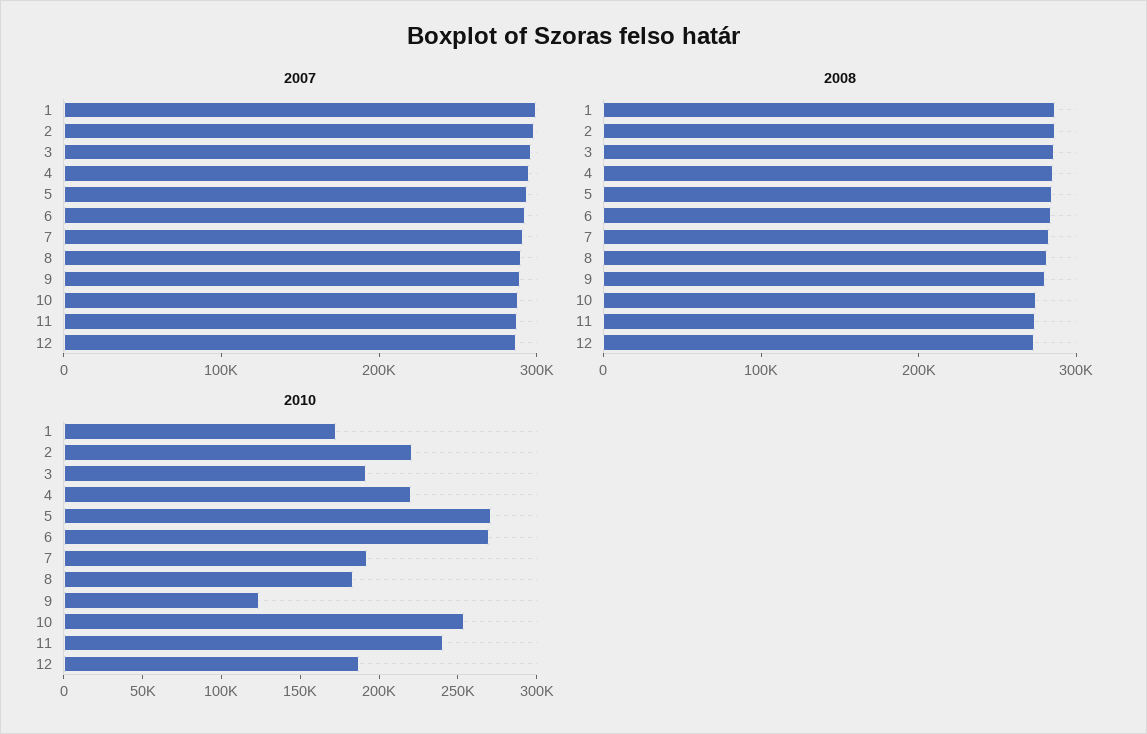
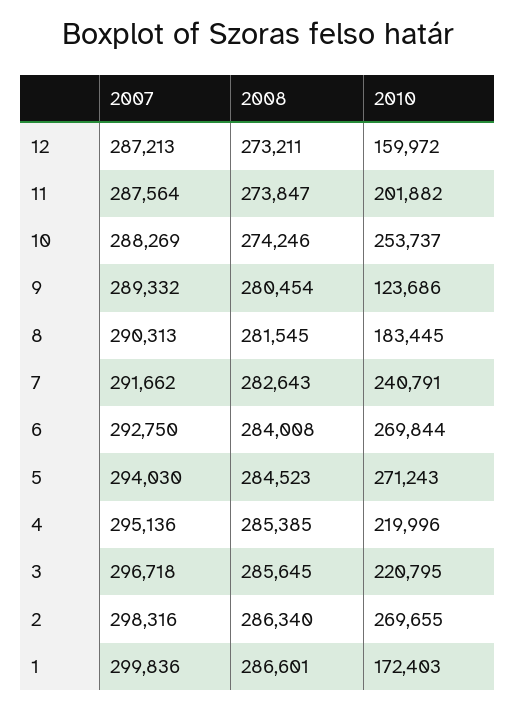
  {
    "2007": {
      "1": 299836,
      "2": 298316,
      "3": 296718,
      "4": 295136,
      "5": 294030,
      "6": 292750,
      "7": 291662,
      "8": 290313,
      "9": 289332,
      "10": 288269,
      "11": 287564,
      "12": 287213
    },
    "2008": {
      "1": 286601,
      "2": 286340,
      "3": 285645,
      "4": 285385,
      "5": 284523,
      "6": 284008,
      "7": 282643,
      "8": 281545,
      "9": 280454,
      "10": 274246,
      "11": 273847,
      "12": 273211
    },
    "2010": {
      "1": 172403,
-     "2": 220000,
+     "2": 269655,
-     "3": 190000,
+     "3": 220795,
      "4": 219996,
      "5": 271243,
      "6": 269844,
-     "7": 190000,
+     "7": 240791,
      "8": 183445,
      "9": 123686,
      "10": 253737,
-     "11": 240000,
+     "11": 201882,
-     "12": 190000
+     "12": 159972
    }
  }

